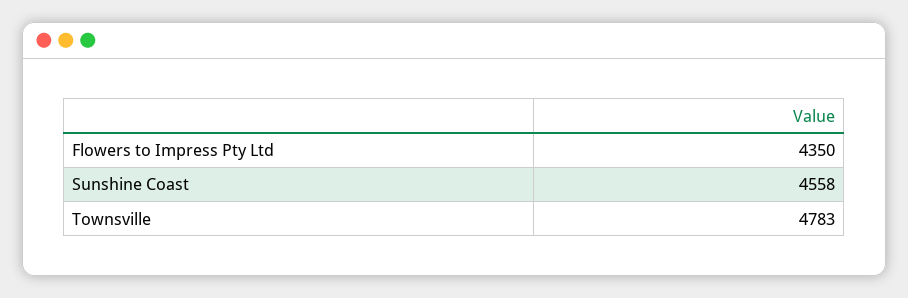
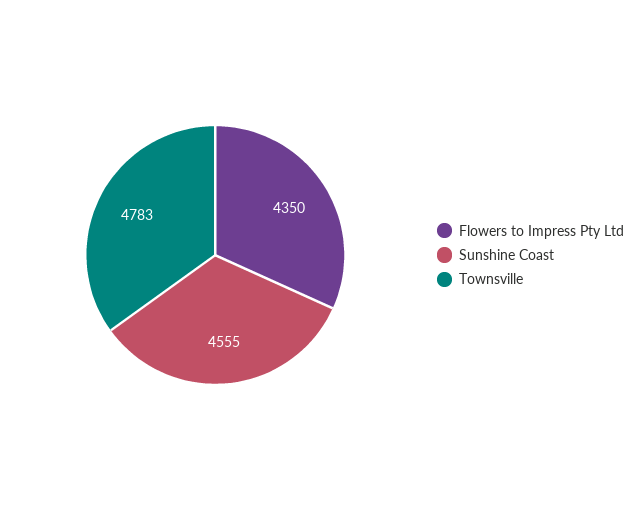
  {
    "Flowers to Impress Pty Ltd": 4350,
-   "Sunshine Coast": 4558,
+   "Sunshine Coast": 4555,
    "Townsville": 4783
  }

